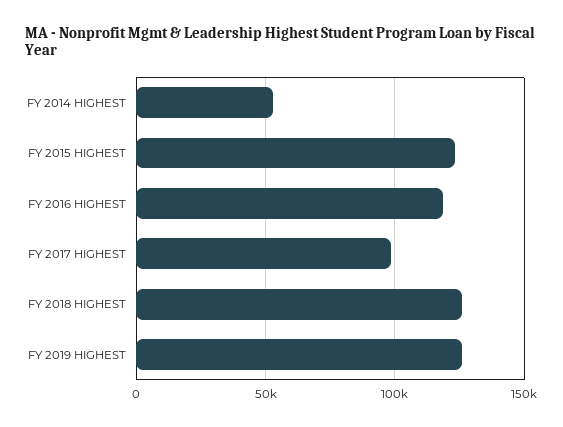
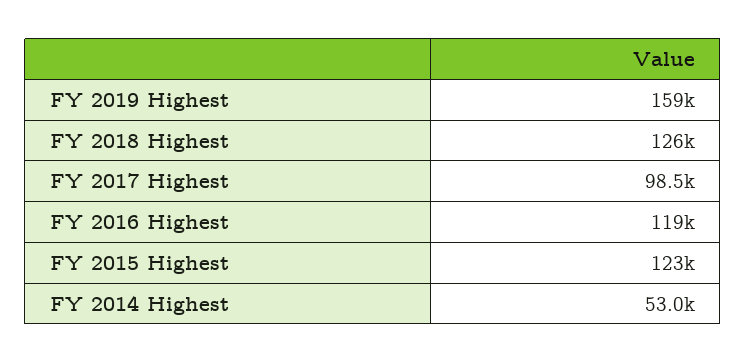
  {
    "FY 2014 HIGHEST": 53000,
    "FY 2015 HIGHEST": 123000,
    "FY 2016 HIGHEST": 119000,
    "FY 2017 HIGHEST": 98500,
    "FY 2018 HIGHEST": 126000,
-   "FY 2019 HIGHEST": 125000
+   "FY 2019 HIGHEST": 159000
  }

